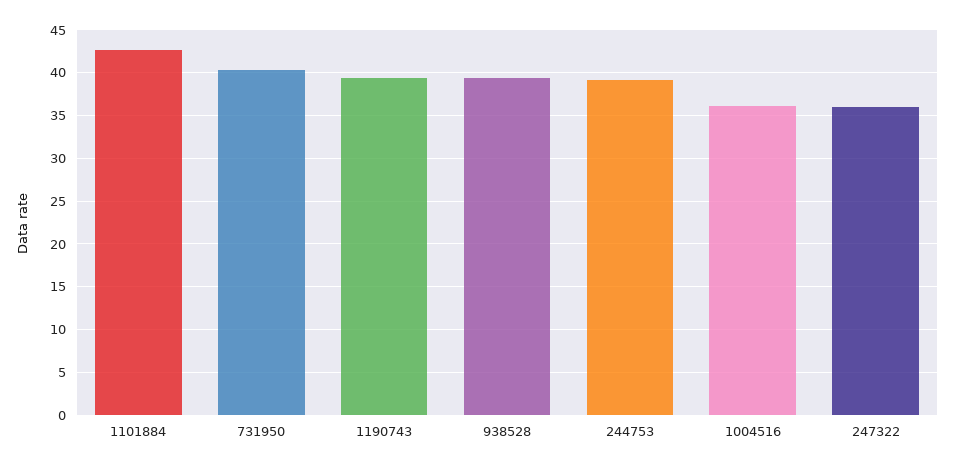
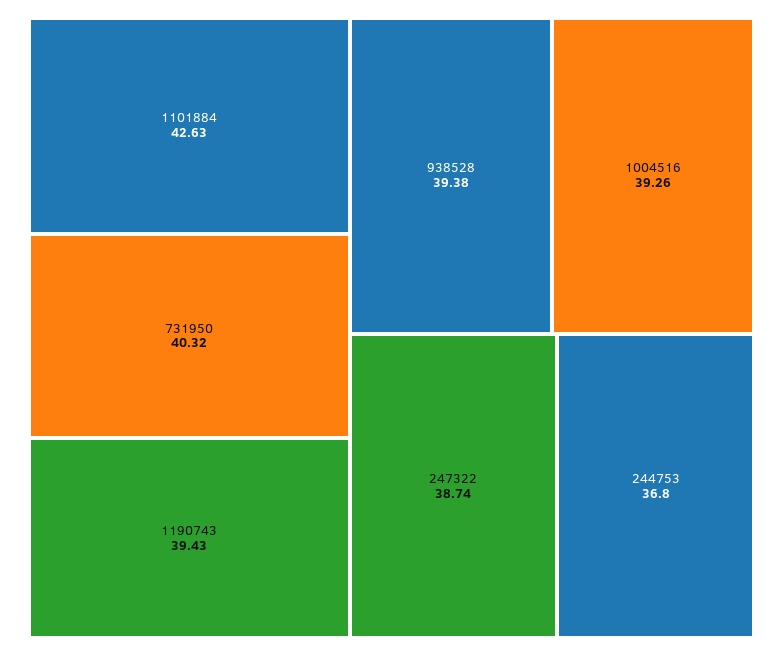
  {
    "1101884": 42.63,
    "731950": 40.32,
    "1190743": 39.43,
    "938528": 39.38,
-   "244753": 39,
+   "244753": 36.8,
-   "1004516": 36,
+   "1004516": 39.26,
-   "247322": 36
+   "247322": 38.74
  }

